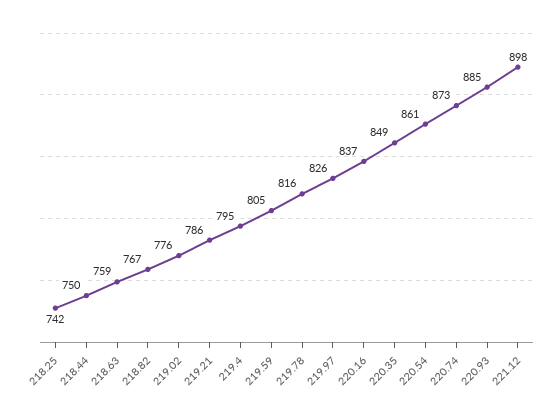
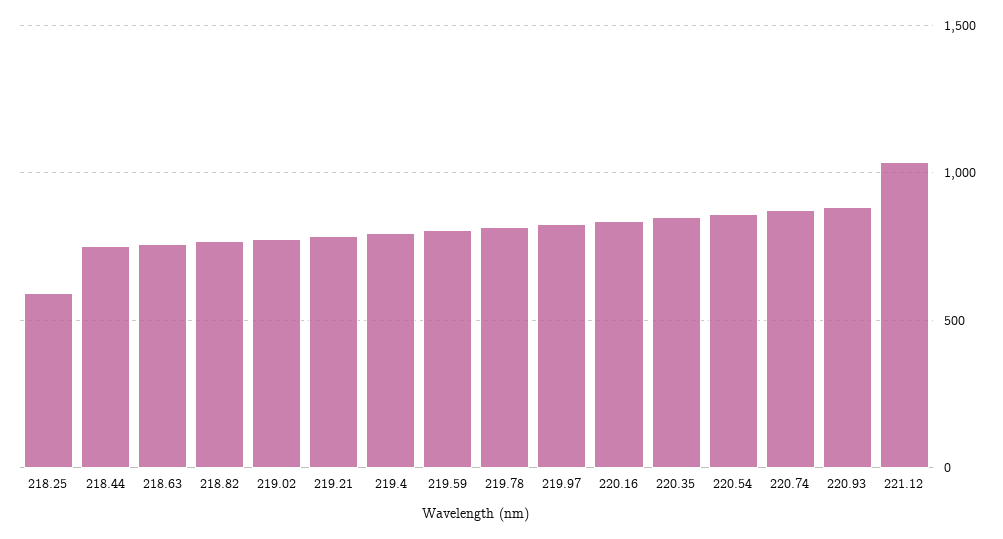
  {
-   "218.25": 742,
+   "218.25": 600,
    "218.44": 750,
    "218.63": 759,
    "218.82": 767,
    "219.02": 776,
    "219.21": 786,
    "219.4": 795,
    "219.59": 805,
    "219.78": 816,
    "219.97": 826,
    "220.16": 837,
    "220.35": 849,
    "220.54": 861,
    "220.74": 873,
    "220.93": 885,
-   "221.12": 898
+   "221.12": 1050
  }

